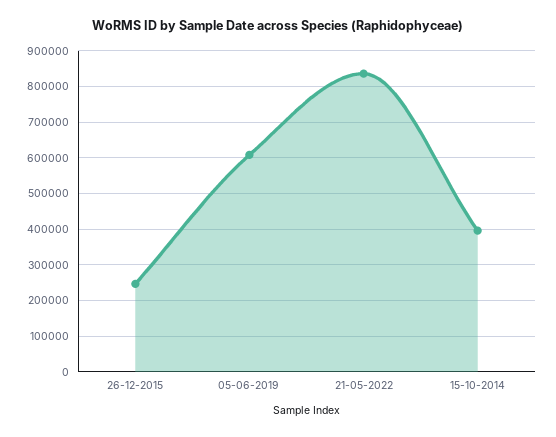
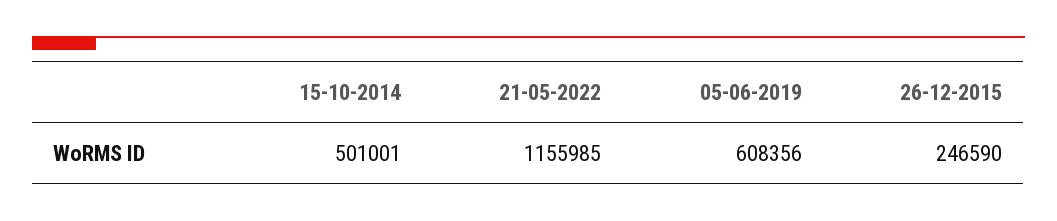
  {
    "26-12-2015": 246590,
    "05-06-2019": 608356,
-   "21-05-2022": 840000,
+   "21-05-2022": 1155985,
-   "15-10-2014": 400000
+   "15-10-2014": 501001
  }

